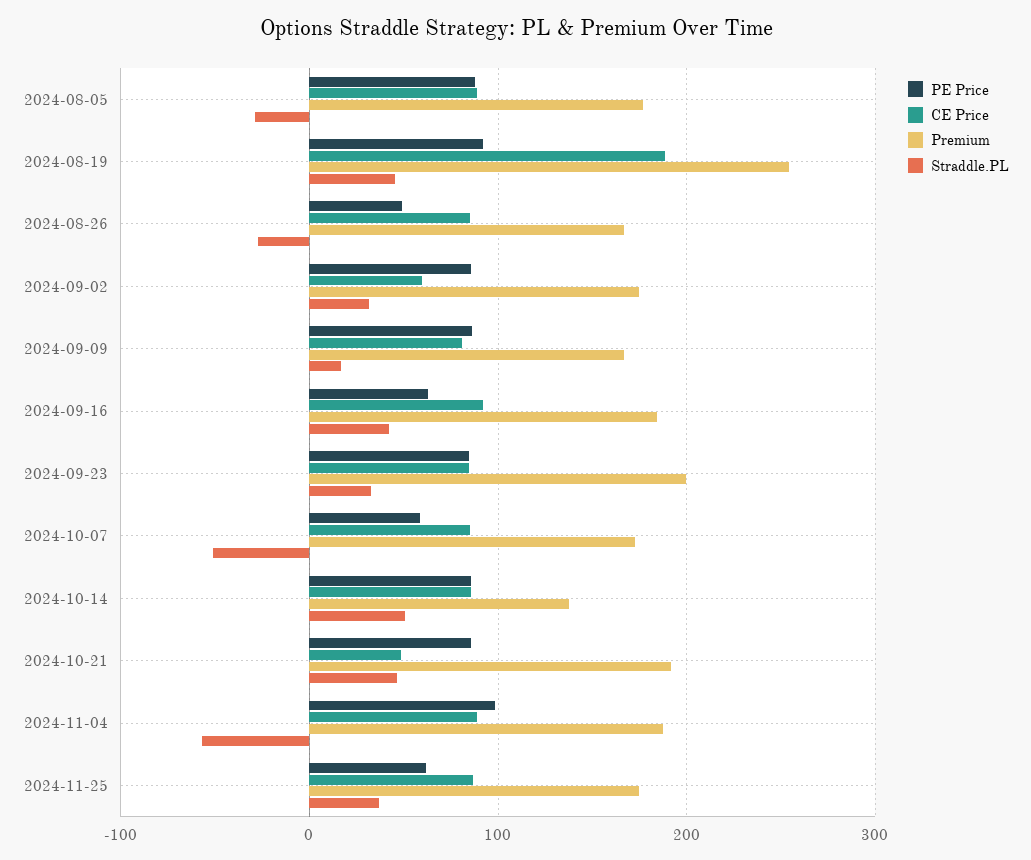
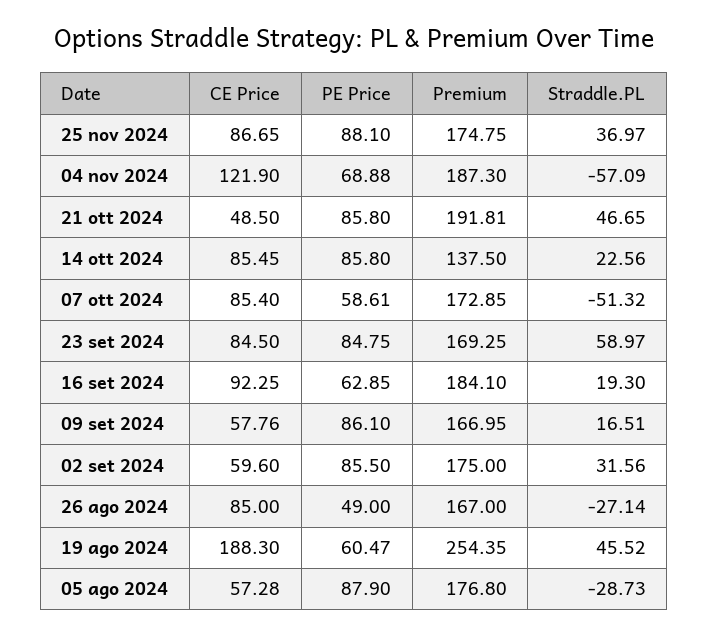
  {
    "PE Price": {
      "2024-08-05": 87.9,
-     "2024-08-19": 90,
+     "2024-08-19": 60.47,
      "2024-08-26": 49,
      "2024-09-02": 85.5,
      "2024-09-09": 86.1,
      "2024-09-16": 62.85,
      "2024-09-23": 84.75,
      "2024-10-07": 58.61,
      "2024-10-14": 85.8,
      "2024-10-21": 85.8,
-     "2024-11-04": 100,
+     "2024-11-04": 68.88,
-     "2024-11-25": 60
+     "2024-11-25": 88.1
    },
    "CE Price": {
-     "2024-08-05": 90,
+     "2024-08-05": 57.28,
      "2024-08-19": 188.3,
      "2024-08-26": 85,
      "2024-09-02": 59.6,
-     "2024-09-09": 80,
+     "2024-09-09": 57.76,
      "2024-09-16": 92.25,
      "2024-09-23": 84.5,
      "2024-10-07": 85.4,
      "2024-10-14": 85.45,
      "2024-10-21": 48.5,
-     "2024-11-04": 90,
+     "2024-11-04": 121.9,
      "2024-11-25": 86.65
    },
    "Premium": {
      "2024-08-05": 176.8,
      "2024-08-19": 254.35,
      "2024-08-26": 167,
      "2024-09-02": 175,
      "2024-09-09": 166.95,
      "2024-09-16": 184.1,
-     "2024-09-23": 200,
+     "2024-09-23": 169.25,
      "2024-10-07": 172.85,
      "2024-10-14": 137.5,
      "2024-10-21": 191.81,
      "2024-11-04": 187.3,
      "2024-11-25": 174.75
    },
    "Straddle.PL": {
      "2024-08-05": -28.73,
      "2024-08-19": 45.52,
      "2024-08-26": -27.14,
      "2024-09-02": 31.56,
      "2024-09-09": 16.51,
-     "2024-09-16": 40,
+     "2024-09-16": 19.3,
-     "2024-09-23": 30,
+     "2024-09-23": 58.97,
      "2024-10-07": -51.32,
-     "2024-10-14": 50,
+     "2024-10-14": 22.56,
      "2024-10-21": 46.65,
      "2024-11-04": -57.09,
      "2024-11-25": 36.97
    }
  }

